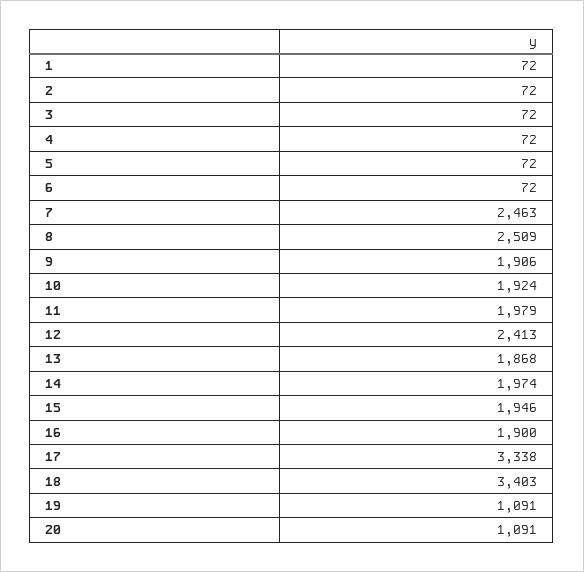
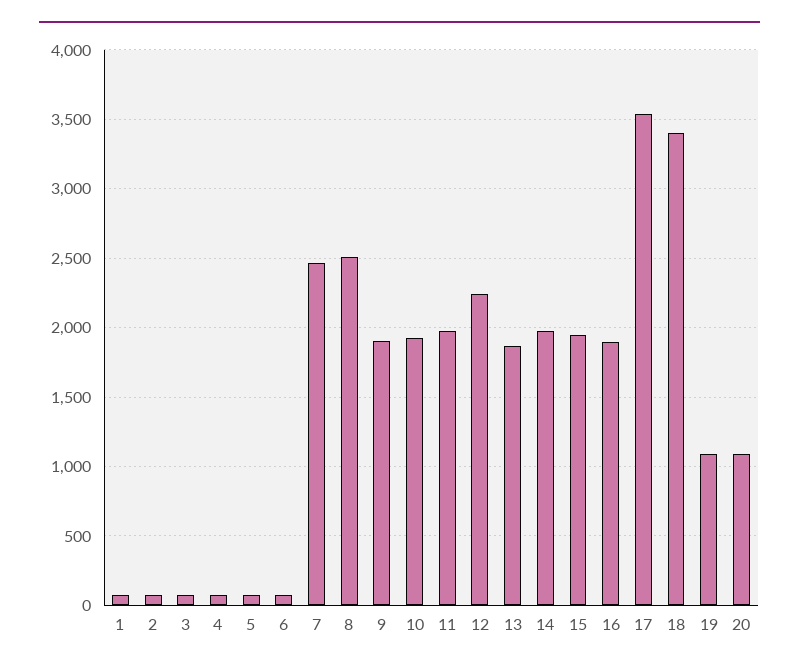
  {
    "1": 72,
    "2": 72,
    "3": 72,
    "4": 72,
    "5": 72,
    "6": 72,
    "7": 2463,
    "8": 2509,
    "9": 1906,
    "10": 1924,
    "11": 1979,
-   "12": 2413,
+   "12": 2250,
    "13": 1868,
    "14": 1974,
    "15": 1946,
    "16": 1900,
-   "17": 3338,
+   "17": 3550,
    "18": 3403,
    "19": 1091,
    "20": 1091
  }

